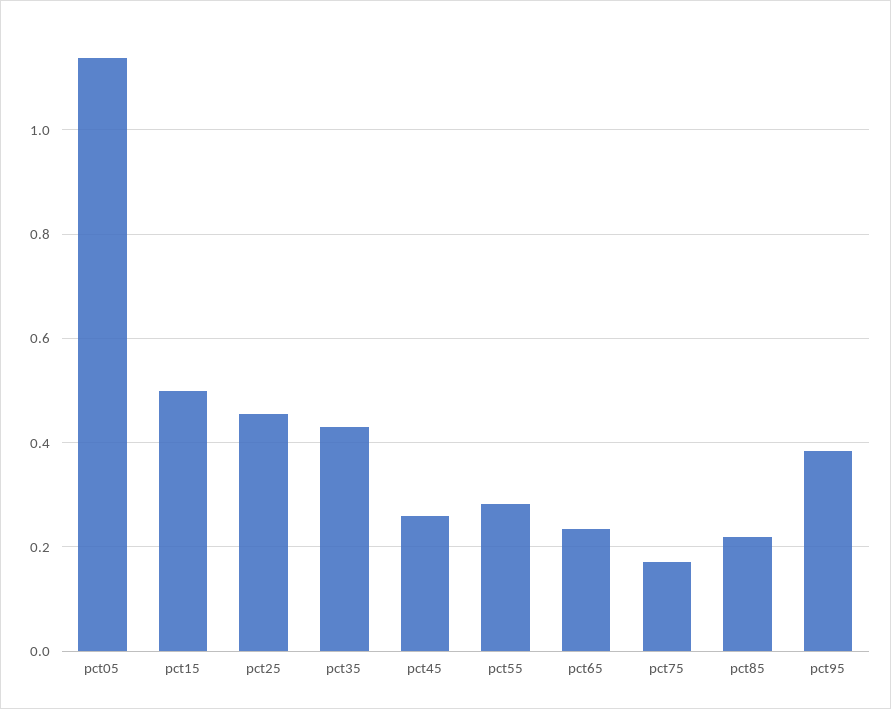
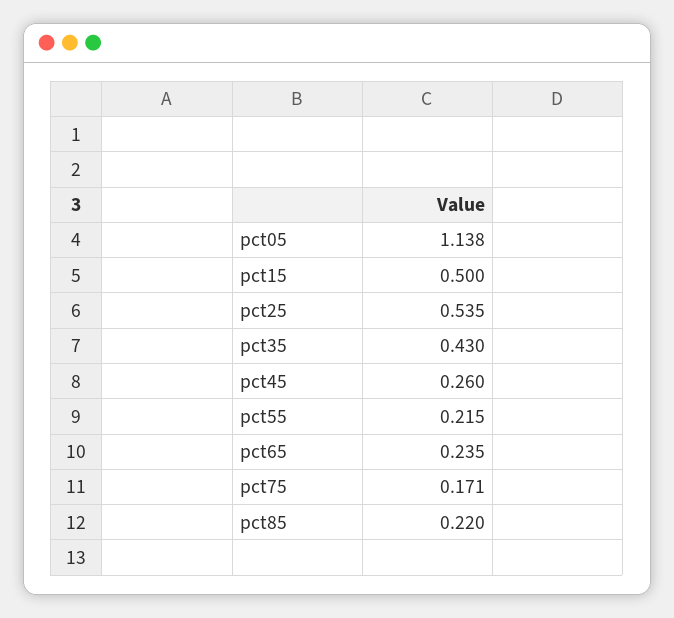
  {
    "pct05": 1.138,
    "pct15": 0.5,
-   "pct25": 0.46,
+   "pct25": 0.535,
    "pct35": 0.43,
    "pct45": 0.26,
-   "pct55": 0.28,
+   "pct55": 0.215,
    "pct65": 0.235,
    "pct75": 0.171,
-   "pct85": 0.22,
+   "pct85": 0.22
-   "pct95": 0.38
  }

